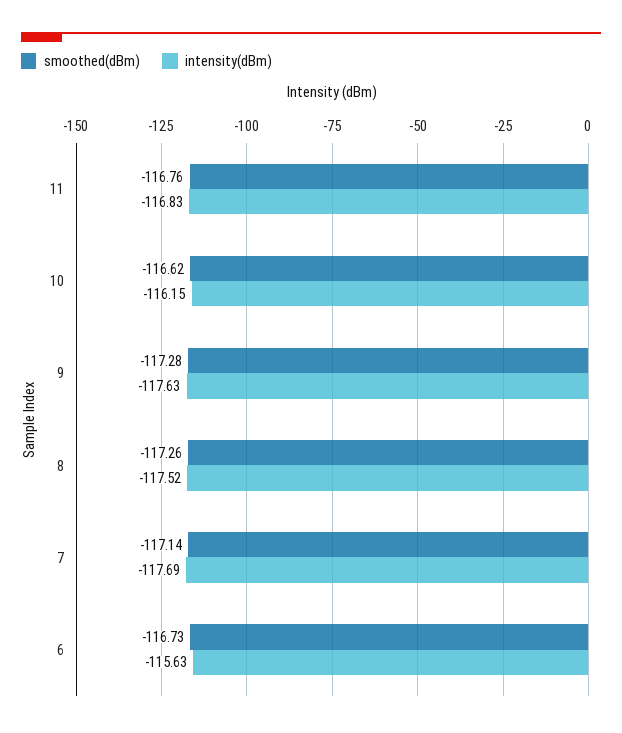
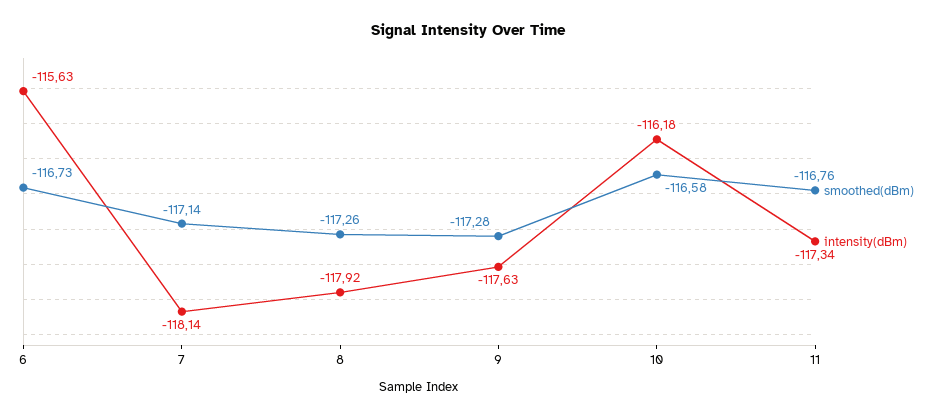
  {
    "smoothed(dBm)": {
      "11": -116.76,
-     "10": -116.62,
+     "10": -116.58,
      "9": -117.28,
      "8": -117.26,
      "7": -117.14,
      "6": -116.73
    },
    "intensity(dBm)": {
-     "11": -116.83,
+     "11": -117.34,
-     "10": -116.15,
+     "10": -116.18,
      "9": -117.63,
-     "8": -117.52,
+     "8": -117.92,
-     "7": -117.69,
+     "7": -118.14,
      "6": -115.63
    }
  }

